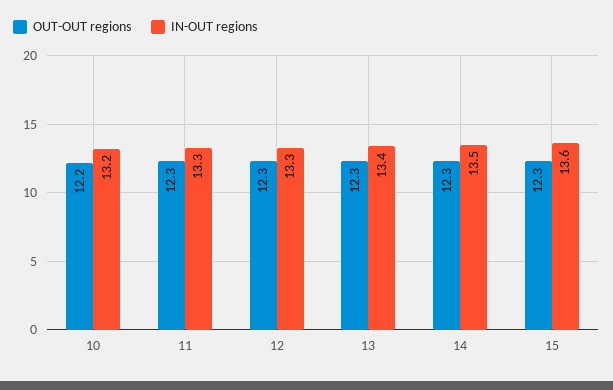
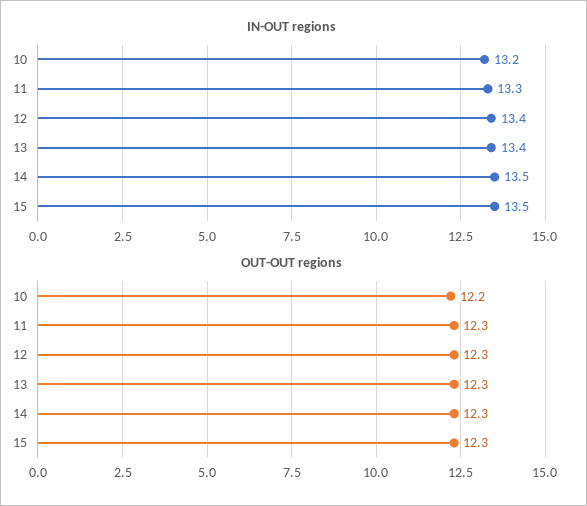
  {
    "OUT-OUT regions": {
      "10": 12.2,
      "11": 12.3,
      "12": 12.3,
      "13": 12.3,
      "14": 12.3,
      "15": 12.3
    },
    "IN-OUT regions": {
      "10": 13.2,
      "11": 13.3,
-     "12": 13.3,
+     "12": 13.4,
      "13": 13.4,
      "14": 13.5,
-     "15": 13.6
+     "15": 13.5
    }
  }

